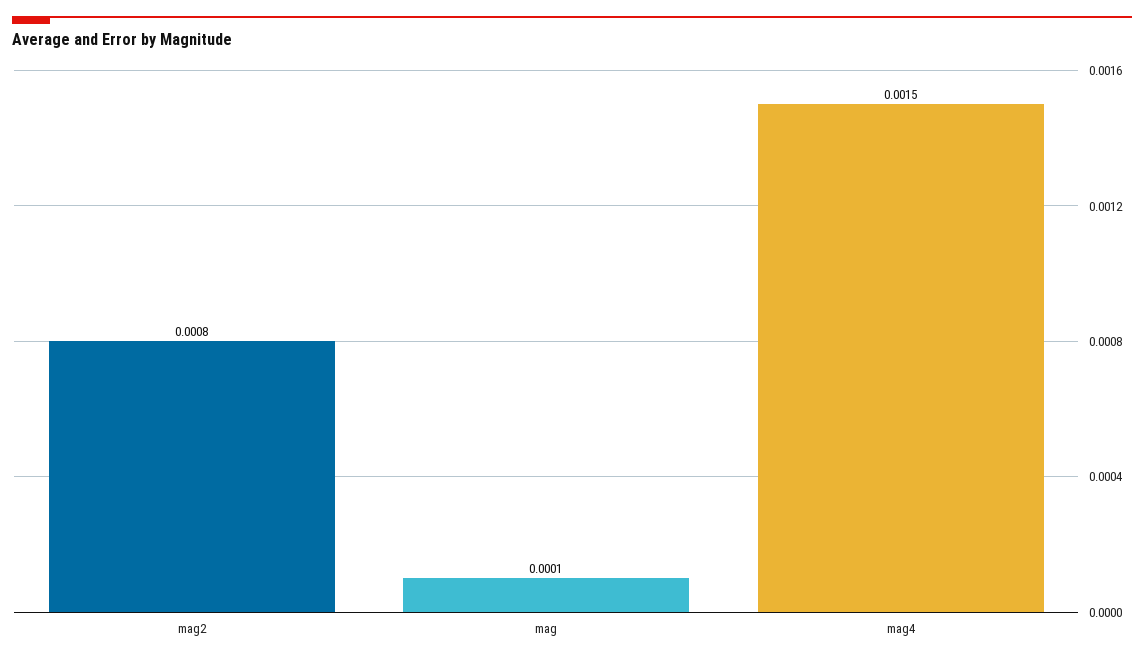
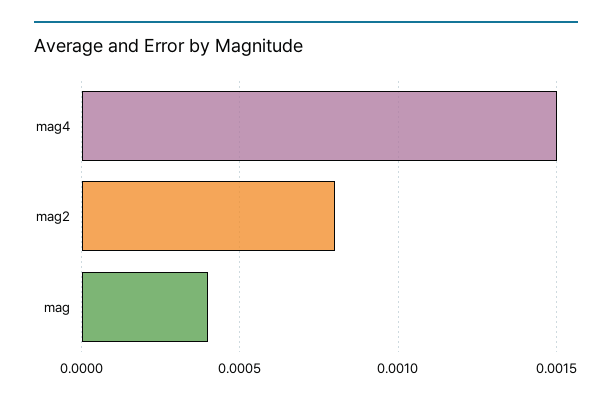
  {
    "mag2": 0.0008,
-   "mag": 0.0001,
+   "mag": 0.0004,
    "mag4": 0.0015
  }

